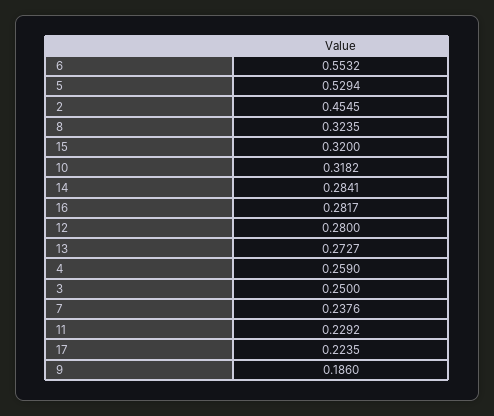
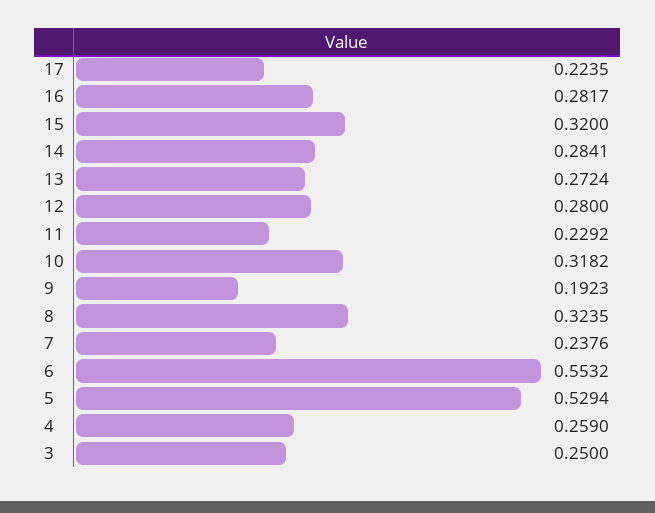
  {
    "6": 0.5532,
    "5": 0.5294,
-   "2": 0.4545,
    "8": 0.3235,
    "15": 0.32,
    "10": 0.3182,
    "14": 0.2841,
    "16": 0.2817,
    "12": 0.28,
-   "13": 0.2727,
+   "13": 0.2724,
    "4": 0.259,
    "3": 0.25,
    "7": 0.2376,
    "11": 0.2292,
    "17": 0.2235,
-   "9": 0.186
+   "9": 0.1923
  }

